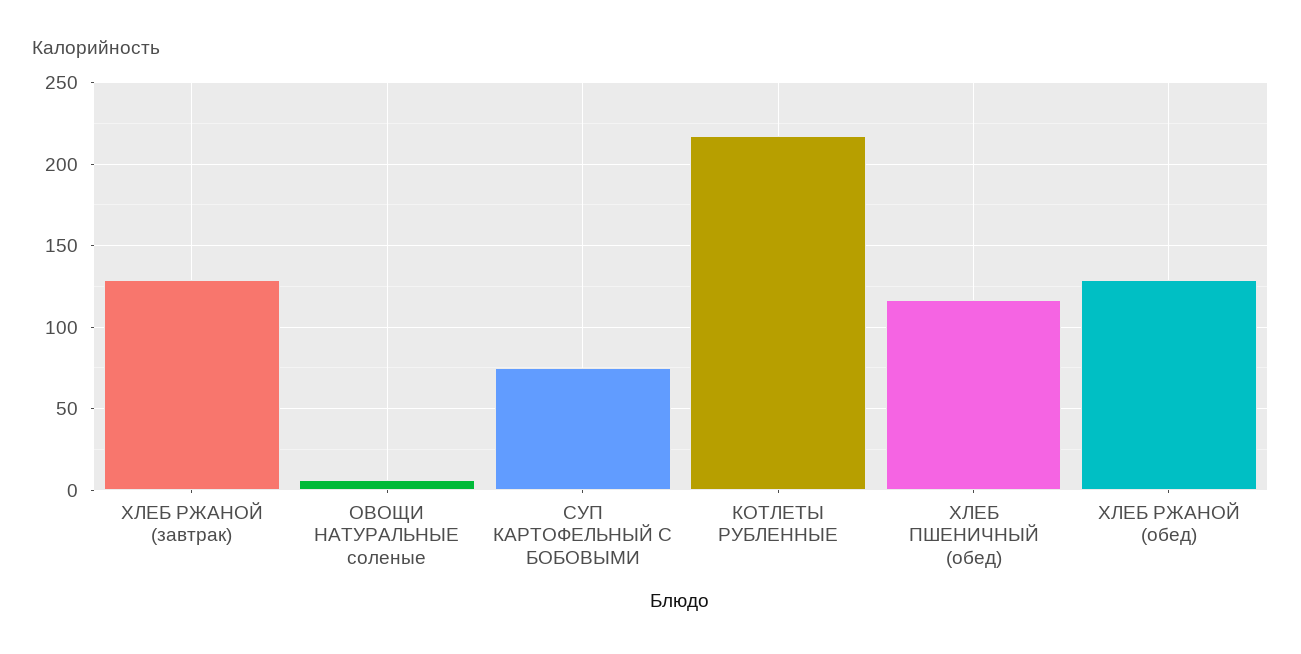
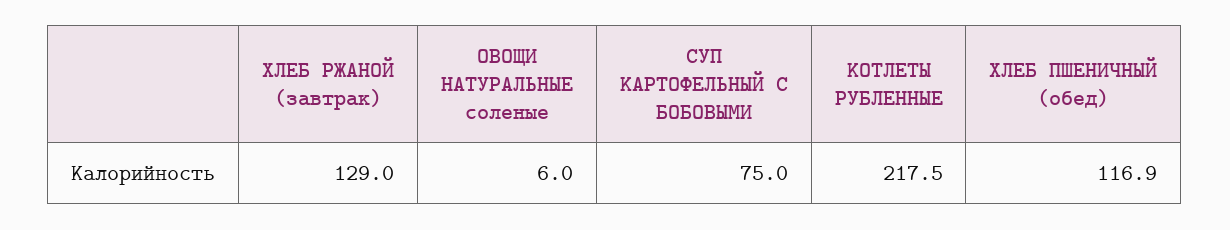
  {
    "ХЛЕБ РЖАНОЙ (завтрак)": 129,
    "ОВОЩИ НАТУРАЛЬНЫЕ соленые": 6,
    "СУП КАРТОФЕЛЬНЫЙ С БОБОВЫМИ": 75,
    "КОТЛЕТЫ РУБЛЕННЫЕ": 217.5,
-   "ХЛЕБ ПШЕНИЧНЫЙ (обед)": 116.9,
+   "ХЛЕБ ПШЕНИЧНЫЙ (обед)": 116.9
-   "ХЛЕБ РЖАНОЙ (обед)": 130
  }

